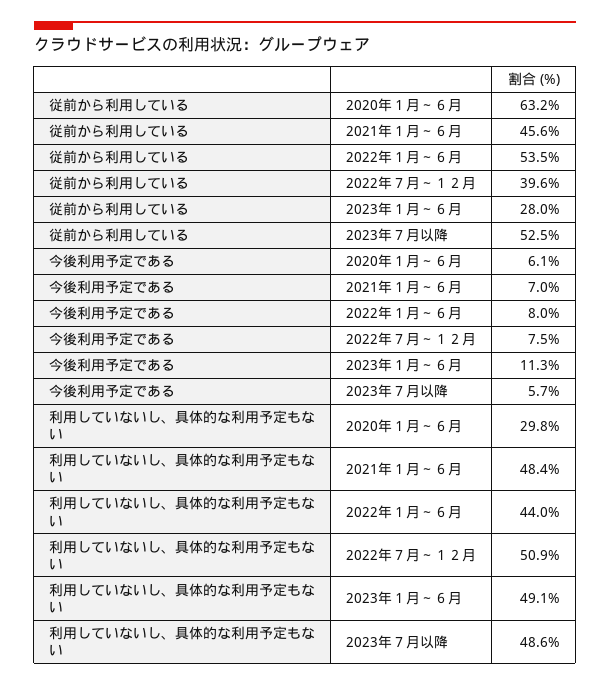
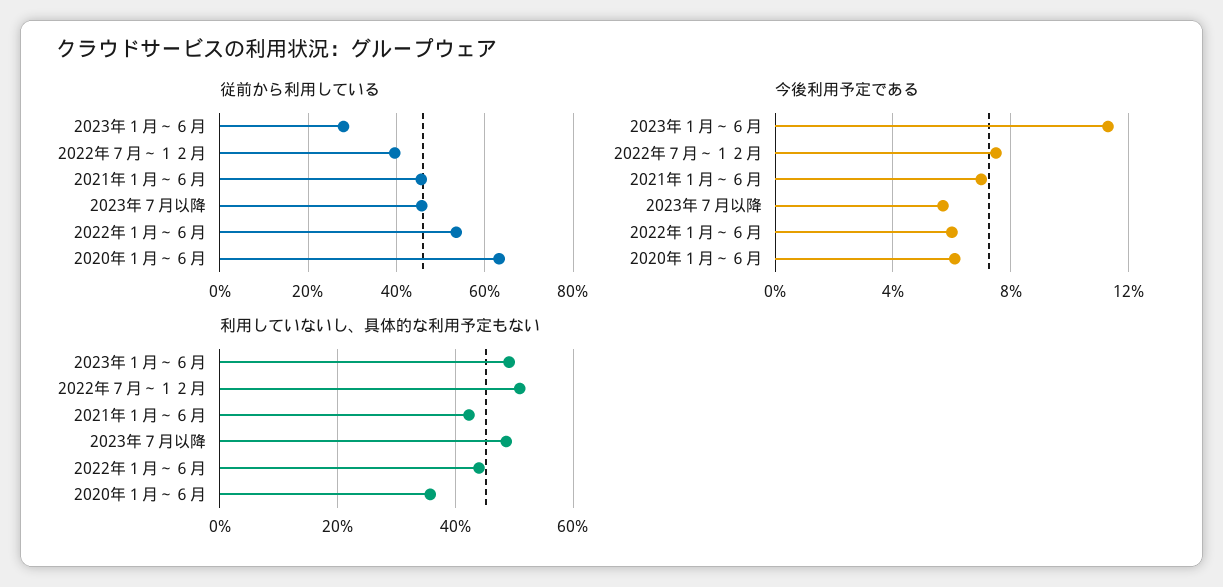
  {
    "従前から利用している": {
      "2020年１月～６月": 63.2,
      "2021年１月～６月": 45.6,
      "2022年１月～６月": 53.5,
      "2022年７月～１２月": 39.6,
      "2023年１月～６月": 28,
-     "2023年７月以降": 52.5
+     "2023年７月以降": 46
    },
    "今後利用予定である": {
      "2020年１月～６月": 6.1,
      "2021年１月～６月": 7,
-     "2022年１月～６月": 8,
+     "2022年１月～６月": 6,
      "2022年７月～１２月": 7.5,
      "2023年１月～６月": 11.3,
      "2023年７月以降": 5.7
    },
    "利用していないし、具体的な利用予定もない": {
-     "2020年１月～６月": 29.8,
+     "2020年１月～６月": 36,
-     "2021年１月～６月": 48.4,
+     "2021年１月～６月": 42,
      "2022年１月～６月": 44,
      "2022年７月～１２月": 50.9,
      "2023年１月～６月": 49.1,
      "2023年７月以降": 48.6
    }
  }

